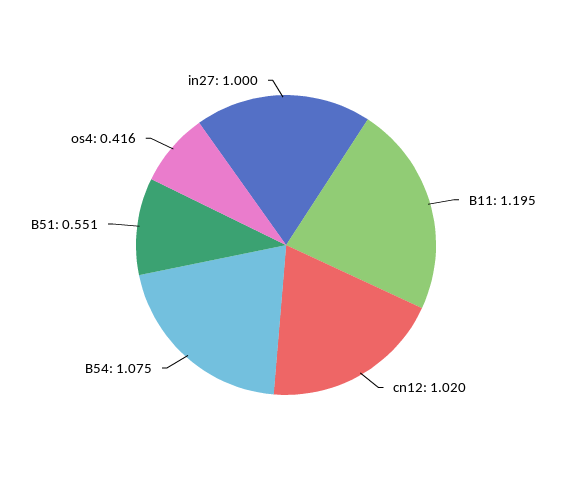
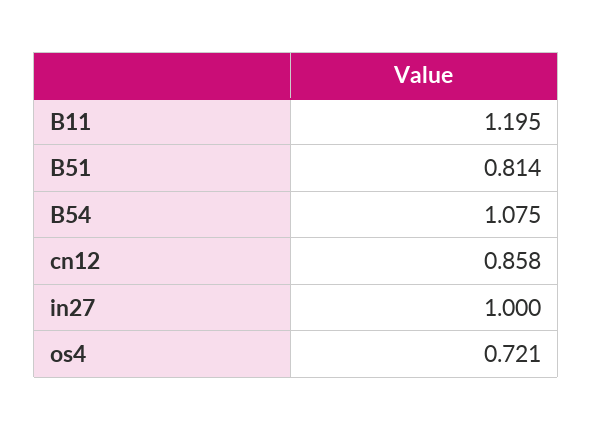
  {
    "B11": 1.195,
-   "cn12": 1.02,
+   "cn12": 0.858,
    "B54": 1.075,
-   "B51": 0.551,
+   "B51": 0.814,
-   "os4": 0.416,
+   "os4": 0.721,
    "in27": 1
  }

